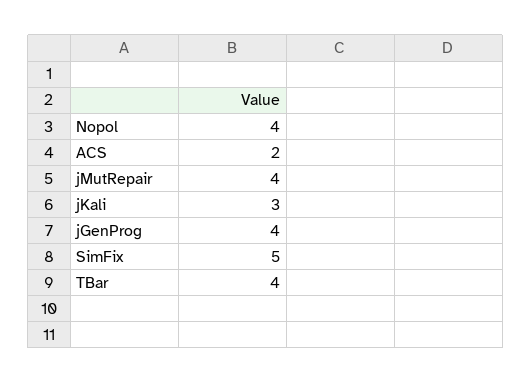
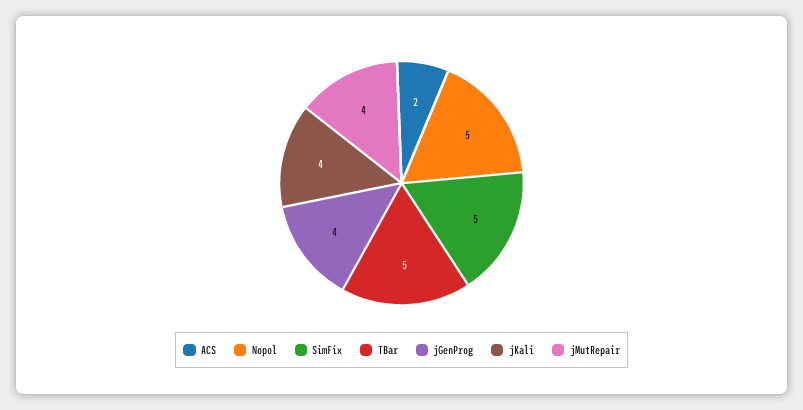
  {
-   "Nopol": 4,
+   "Nopol": 5,
    "ACS": 2,
    "jMutRepair": 4,
-   "jKali": 3,
+   "jKali": 4,
    "jGenProg": 4,
    "SimFix": 5,
-   "TBar": 4
+   "TBar": 5
  }

